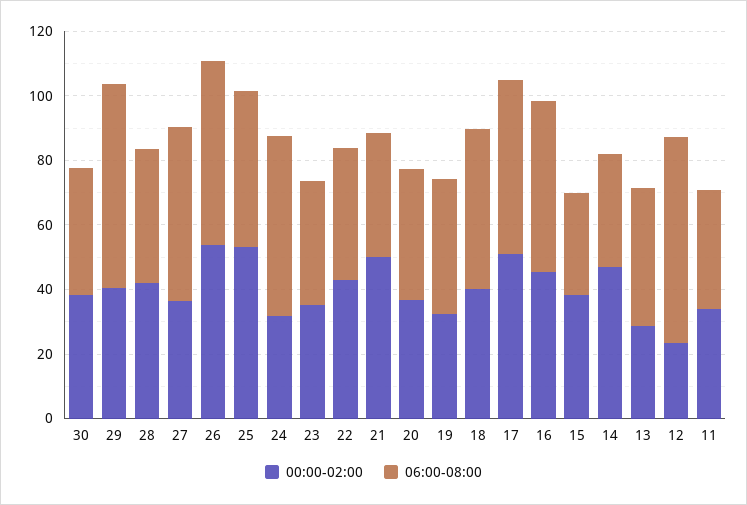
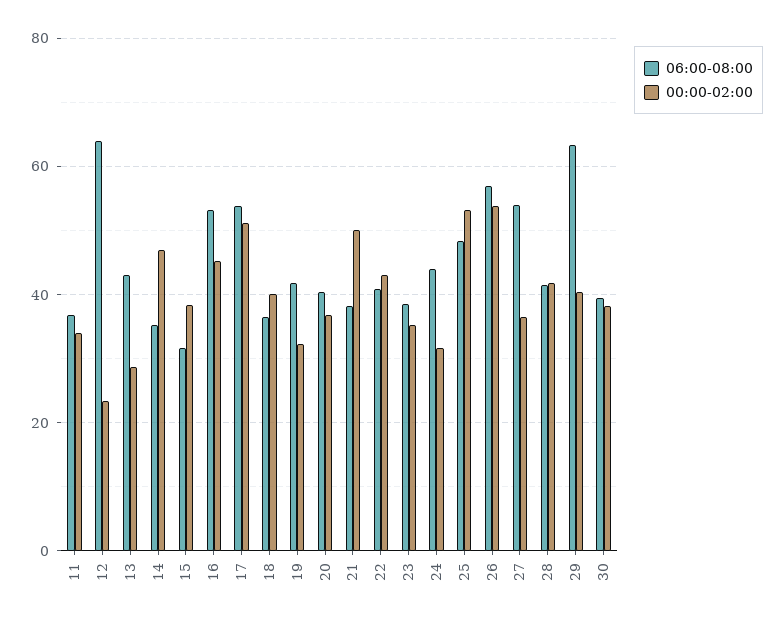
  {
    "00:00-02:00": {
      "30": 38,
      "29": 40,
      "28": 42,
      "27": 36,
      "26": 54,
      "25": 54,
      "24": 32,
      "23": 36,
      "22": 42,
      "21": 50,
      "20": 36,
      "19": 32,
      "18": 40,
      "17": 52,
      "16": 46,
      "15": 38,
      "14": 46,
      "13": 28,
      "12": 24,
      "11": 34
    },
    "06:00-08:00": {
      "30": 40,
      "29": 64,
      "28": 42,
      "27": 54,
      "26": 56,
      "25": 48,
-     "24": 55,
+     "24": 44,
      "23": 38,
      "22": 40,
      "21": 38,
      "20": 40,
      "19": 42,
-     "18": 50,
+     "18": 36,
      "17": 54,
      "16": 54,
      "15": 32,
      "14": 36,
      "13": 42,
      "12": 64,
      "11": 36
    }
  }

